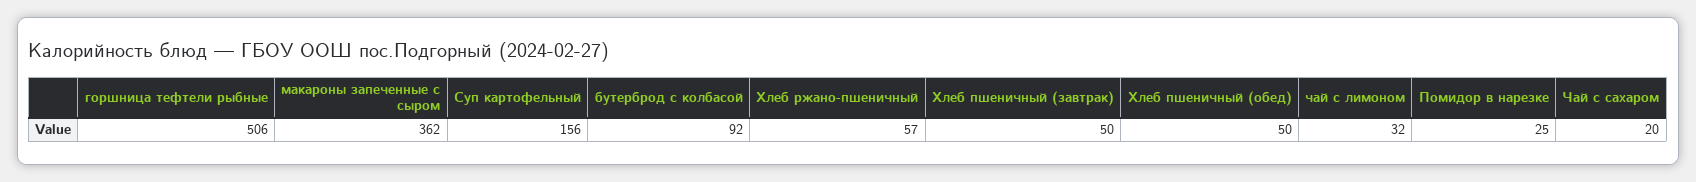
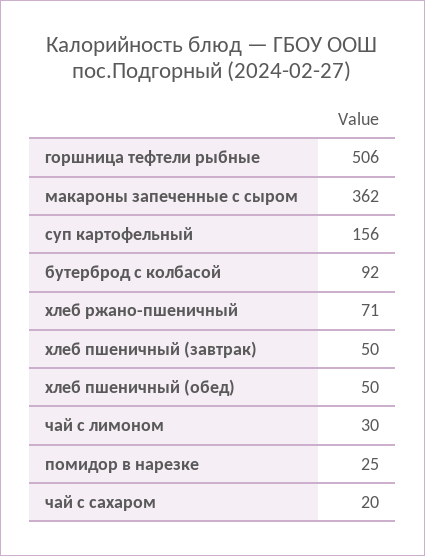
  {
    "горшница тефтели рыбные": 506,
    "макароны запеченные с сыром": 362,
    "Суп картофельный": 156,
    "бутерброд с колбасой": 92,
-   "Хлеб ржано-пшеничный": 57,
+   "Хлеб ржано-пшеничный": 71,
    "Хлеб пшеничный (завтрак)": 50,
    "Хлеб пшеничный (обед)": 50,
-   "чай с лимоном": 32,
+   "чай с лимоном": 30,
    "Помидор в нарезке": 25,
    "Чай с сахаром": 20
  }

